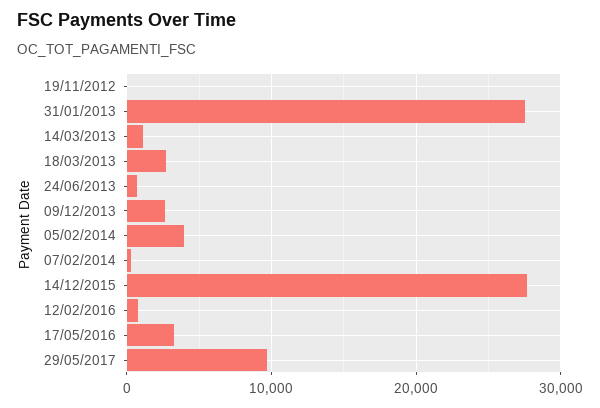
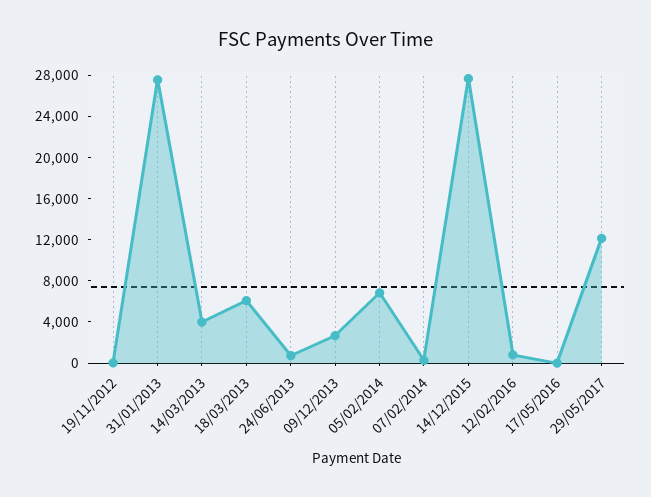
  {
    "19/11/2012": 0,
    "31/01/2013": 28000,
-   "14/03/2013": 1000,
+   "14/03/2013": 4000,
-   "18/03/2013": 3000,
+   "18/03/2013": 6000,
    "24/06/2013": 1000,
    "09/12/2013": 3000,
-   "05/02/2014": 4000,
+   "05/02/2014": 7000,
    "07/02/2014": 0,
    "14/12/2015": 28000,
    "12/02/2016": 1000,
-   "17/05/2016": 3000,
+   "17/05/2016": 0,
-   "29/05/2017": 10000
+   "29/05/2017": 12000
  }

